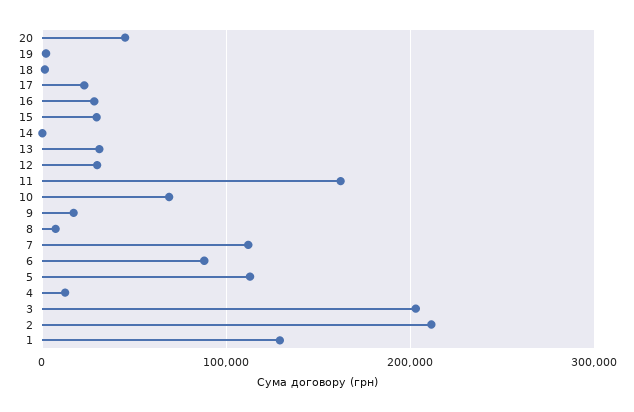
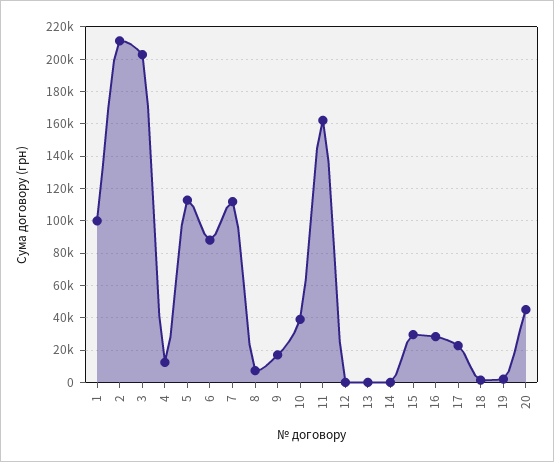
  {
    "20": 45000,
    "19": 0,
    "18": 0,
    "17": 25000,
    "16": 30000,
    "15": 30000,
    "14": 0,
-   "13": 30000,
+   "13": 0,
-   "12": 30000,
+   "12": 0,
    "11": 160000,
-   "10": 70000,
+   "10": 40000,
    "9": 15000,
    "8": 5000,
    "7": 110000,
    "6": 90000,
    "5": 115000,
    "4": 10000,
    "3": 205000,
    "2": 210000,
-   "1": 130000
+   "1": 100000
  }

